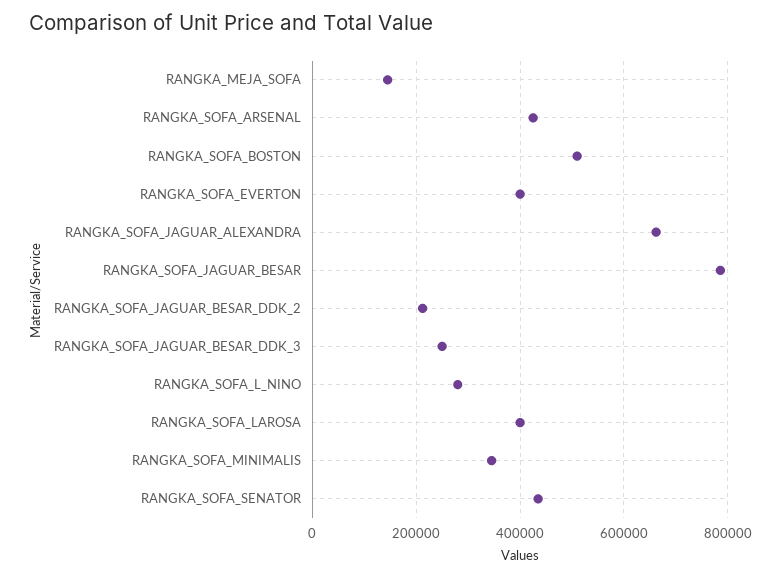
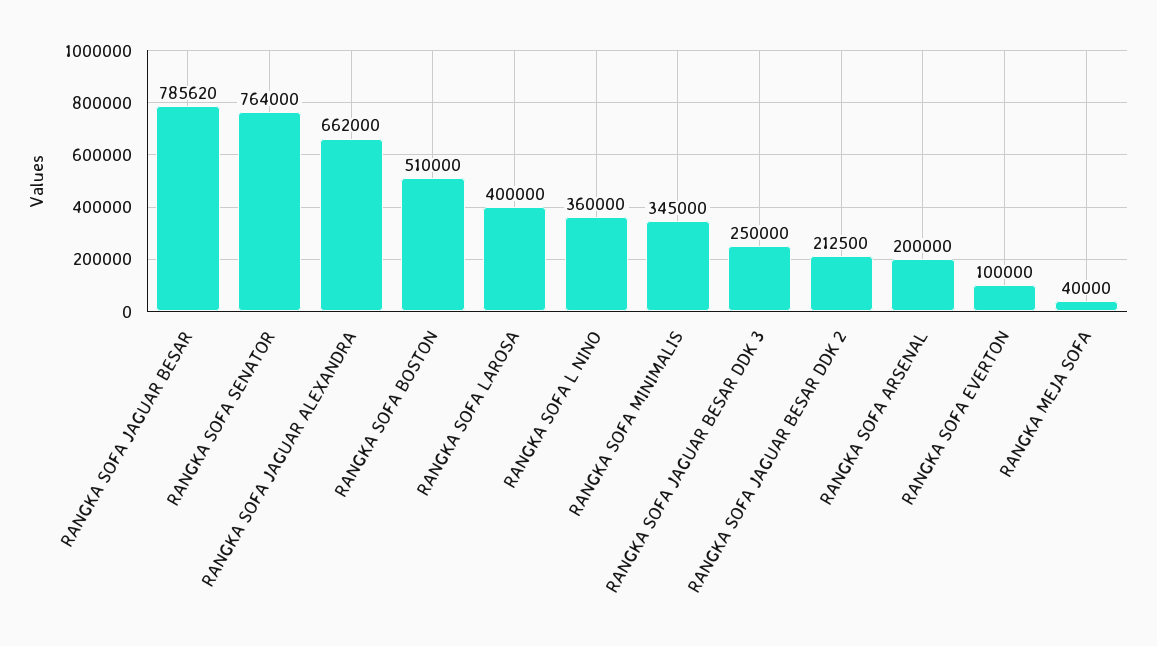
  {
-   "RANGKA_MEJA_SOFA": 140000,
+   "RANGKA_MEJA_SOFA": 40000,
-   "RANGKA_SOFA_ARSENAL": 420000,
+   "RANGKA_SOFA_ARSENAL": 200000,
    "RANGKA_SOFA_BOSTON": 510000,
-   "RANGKA_SOFA_EVERTON": 400000,
+   "RANGKA_SOFA_EVERTON": 100000,
    "RANGKA_SOFA_JAGUAR_ALEXANDRA": 662000,
    "RANGKA_SOFA_JAGUAR_BESAR": 785620,
    "RANGKA_SOFA_JAGUAR_BESAR_DDK_2": 212500,
    "RANGKA_SOFA_JAGUAR_BESAR_DDK_3": 250000,
-   "RANGKA_SOFA_L_NINO": 280000,
+   "RANGKA_SOFA_L_NINO": 360000,
    "RANGKA_SOFA_LAROSA": 400000,
    "RANGKA_SOFA_MINIMALIS": 345000,
-   "RANGKA_SOFA_SENATOR": 440000
+   "RANGKA_SOFA_SENATOR": 764000
  }

